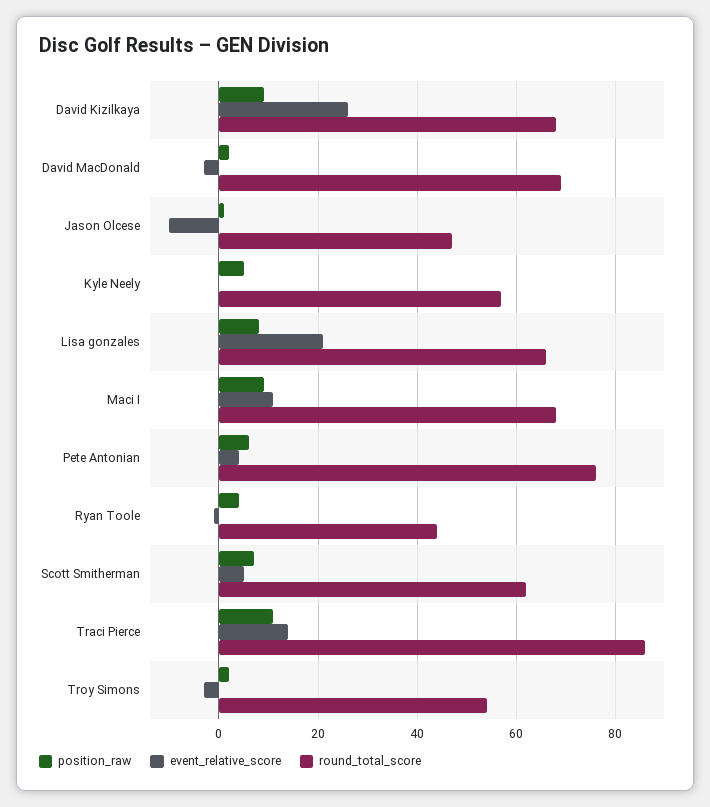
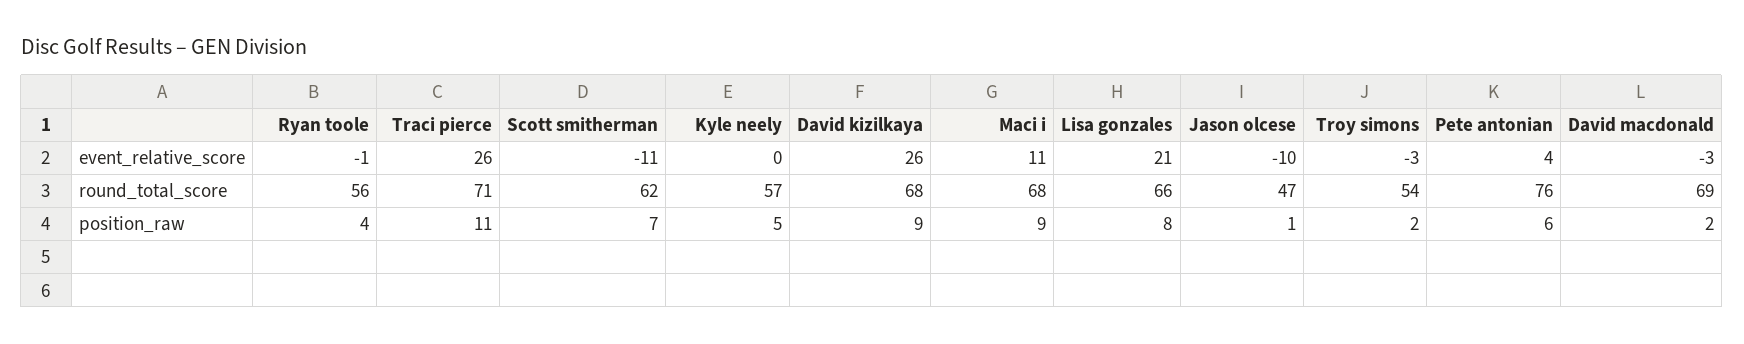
  {
    "position_raw": {
      "David Kizilkaya": 9,
      "David MacDonald": 2,
      "Jason Olcese": 1,
      "Kyle Neely": 5,
      "Lisa gonzales": 8,
      "Maci I": 9,
      "Pete Antonian": 6,
      "Ryan Toole": 4,
      "Scott Smitherman": 7,
      "Traci Pierce": 11,
      "Troy Simons": 2
    },
    "event_relative_score": {
      "David Kizilkaya": 26,
      "David MacDonald": -3,
      "Jason Olcese": -10,
      "Kyle Neely": 0,
      "Lisa gonzales": 21,
      "Maci I": 11,
      "Pete Antonian": 4,
      "Ryan Toole": -1,
-     "Scott Smitherman": 5,
+     "Scott Smitherman": -11,
-     "Traci Pierce": 15,
+     "Traci Pierce": 26,
      "Troy Simons": -3
    },
    "round_total_score": {
      "David Kizilkaya": 68,
      "David MacDonald": 69,
      "Jason Olcese": 47,
      "Kyle Neely": 57,
      "Lisa gonzales": 66,
      "Maci I": 68,
      "Pete Antonian": 76,
-     "Ryan Toole": 45,
+     "Ryan Toole": 56,
      "Scott Smitherman": 62,
-     "Traci Pierce": 85,
+     "Traci Pierce": 71,
      "Troy Simons": 54
    }
  }

